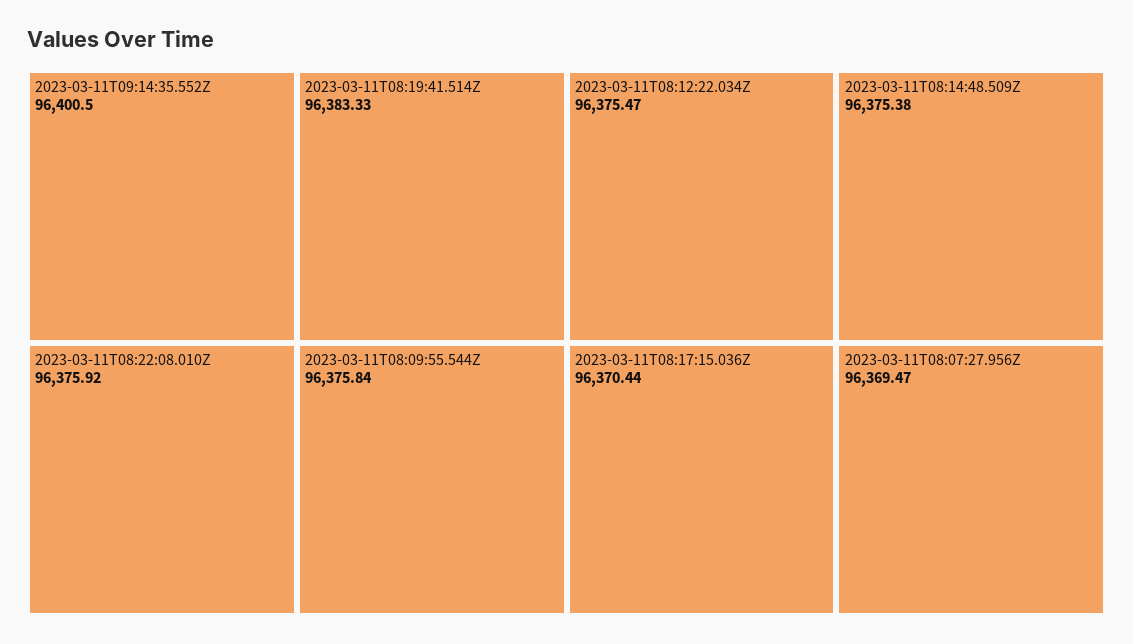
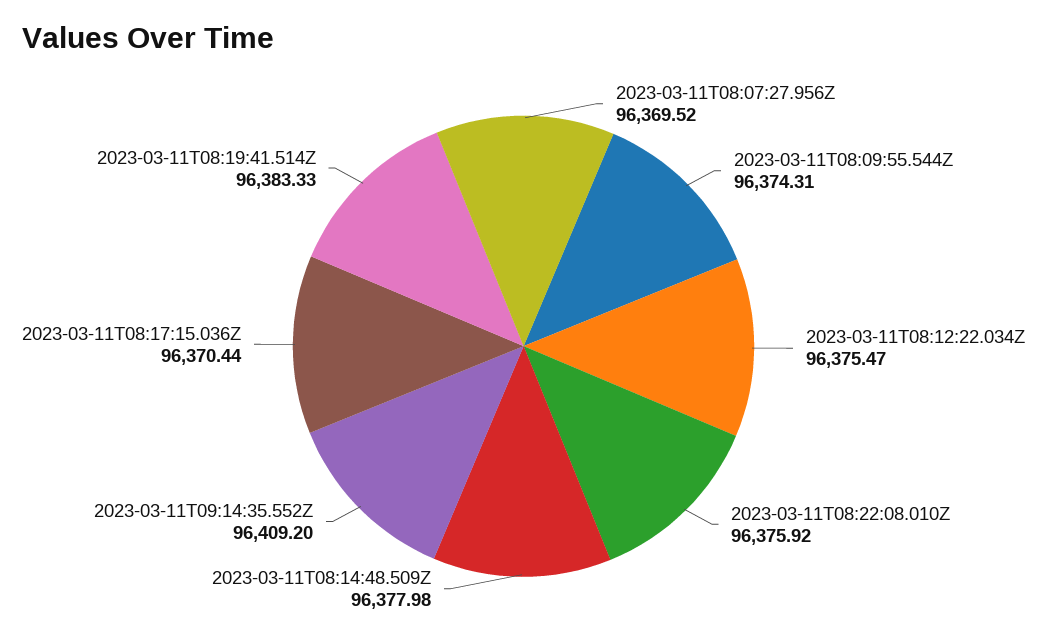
  {
-   "2023-03-11T09:14:35.552Z": 96400.5,
+   "2023-03-11T09:14:35.552Z": 96409.2,
    "2023-03-11T08:19:41.514Z": 96383.33,
    "2023-03-11T08:22:08.010Z": 96375.92,
-   "2023-03-11T08:09:55.544Z": 96375.84,
+   "2023-03-11T08:09:55.544Z": 96374.31,
    "2023-03-11T08:12:22.034Z": 96375.47,
-   "2023-03-11T08:14:48.509Z": 96375.38,
+   "2023-03-11T08:14:48.509Z": 96377.98,
    "2023-03-11T08:17:15.036Z": 96370.44,
-   "2023-03-11T08:07:27.956Z": 96369.47
+   "2023-03-11T08:07:27.956Z": 96369.52
  }

